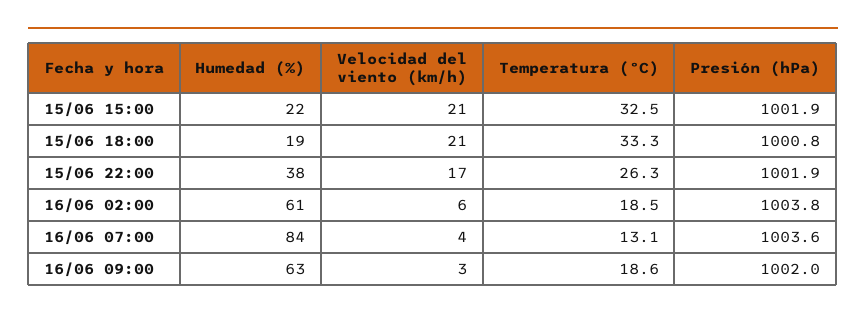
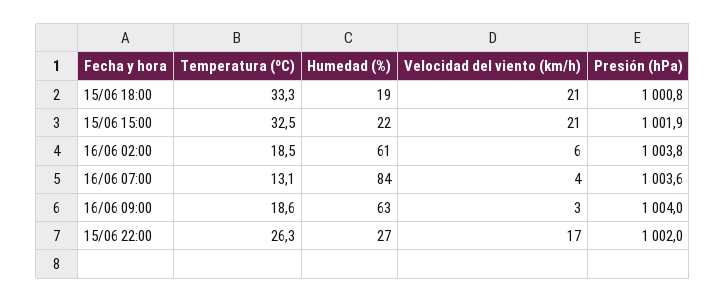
  {
    "Humedad (%)": {
      "15/06 15:00": 22,
      "15/06 18:00": 19,
-     "15/06 22:00": 38,
+     "15/06 22:00": 27,
      "16/06 02:00": 61,
      "16/06 07:00": 84,
      "16/06 09:00": 63
    },
    "Velocidad del viento (km/h)": {
      "15/06 15:00": 21,
      "15/06 18:00": 21,
      "15/06 22:00": 17,
      "16/06 02:00": 6,
      "16/06 07:00": 4,
      "16/06 09:00": 3
    },
    "Temperatura (ºC)": {
      "15/06 15:00": 32.5,
      "15/06 18:00": 33.3,
      "15/06 22:00": 26.3,
      "16/06 02:00": 18.5,
      "16/06 07:00": 13.1,
      "16/06 09:00": 18.6
    },
    "Presión (hPa)": {
      "15/06 15:00": 1001.9,
      "15/06 18:00": 1000.8,
-     "15/06 22:00": 1001.9,
+     "15/06 22:00": 1002,
      "16/06 02:00": 1003.8,
      "16/06 07:00": 1003.6,
-     "16/06 09:00": 1002
+     "16/06 09:00": 1004
    }
  }

